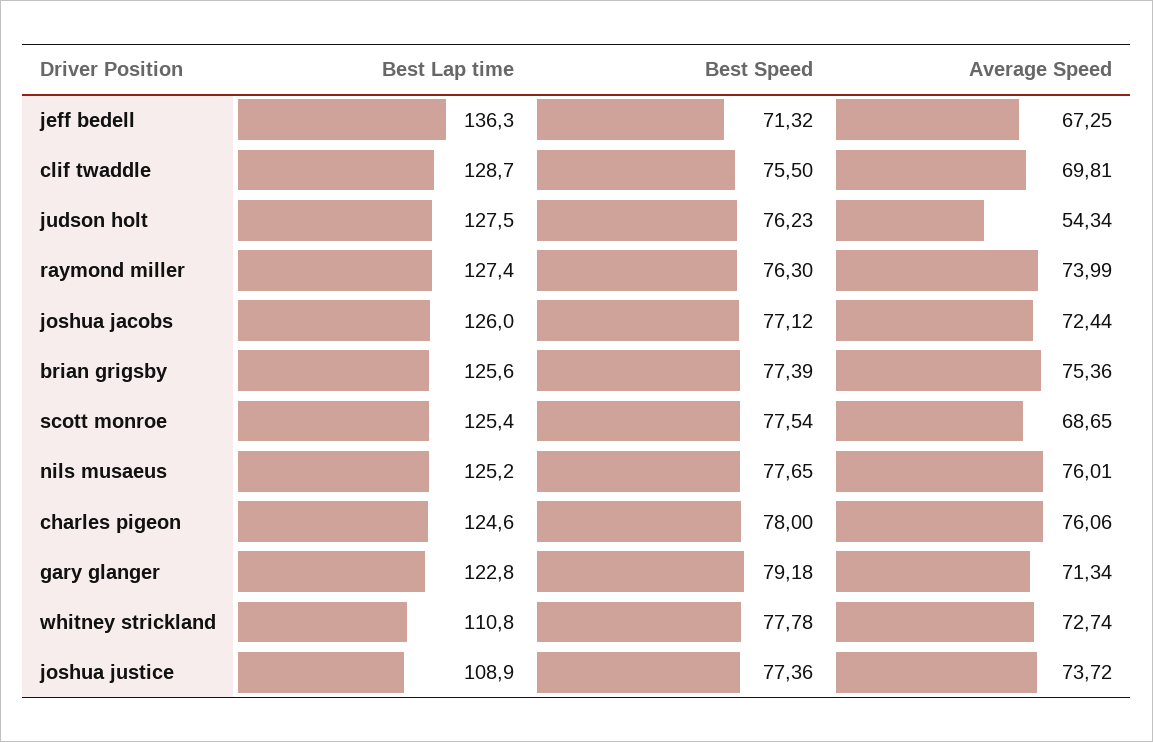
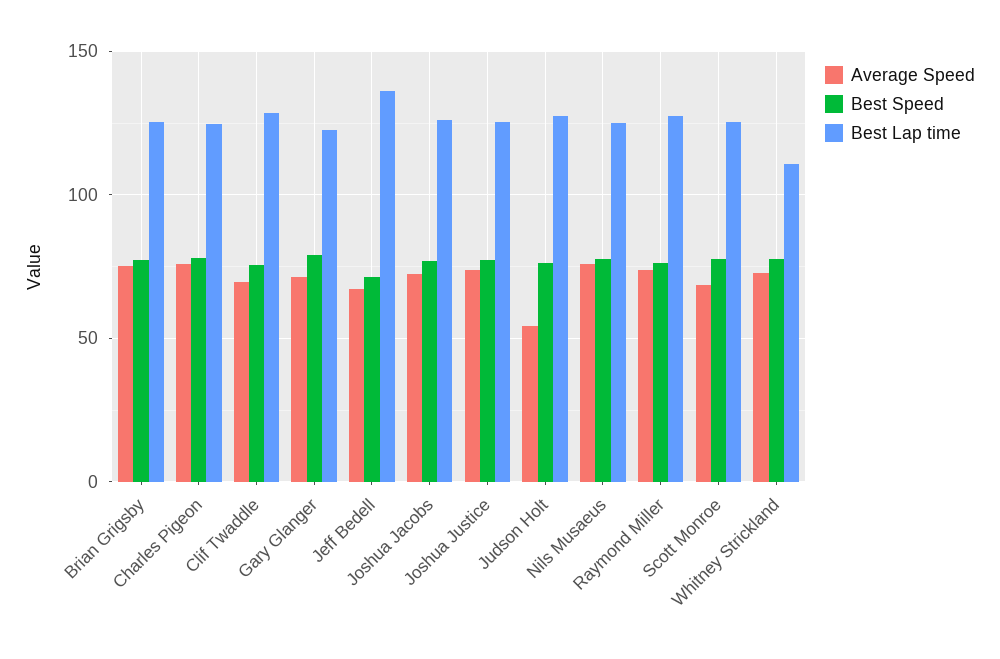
  {
    "Best Lap time": {
      "jeff bedell": 136.3,
      "clif twaddle": 128.7,
      "judson holt": 127.5,
      "raymond miller": 127.4,
      "joshua jacobs": 126,
      "brian grigsby": 125.6,
      "scott monroe": 125.4,
      "nils musaeus": 125.2,
      "charles pigeon": 124.6,
      "gary glanger": 122.8,
      "whitney strickland": 110.8,
-     "joshua justice": 108.9
+     "joshua justice": 125
    },
    "Best Speed": {
      "jeff bedell": 71.32,
      "clif twaddle": 75.5,
      "judson holt": 76.23,
      "raymond miller": 76.3,
      "joshua jacobs": 77.12,
      "brian grigsby": 77.39,
      "scott monroe": 77.54,
      "nils musaeus": 77.65,
      "charles pigeon": 78,
      "gary glanger": 79.18,
      "whitney strickland": 77.78,
      "joshua justice": 77.36
    },
    "Average Speed": {
      "jeff bedell": 67.25,
      "clif twaddle": 69.81,
      "judson holt": 54.34,
      "raymond miller": 73.99,
      "joshua jacobs": 72.44,
      "brian grigsby": 75.36,
      "scott monroe": 68.65,
      "nils musaeus": 76.01,
      "charles pigeon": 76.06,
      "gary glanger": 71.34,
      "whitney strickland": 72.74,
      "joshua justice": 73.72
    }
  }

